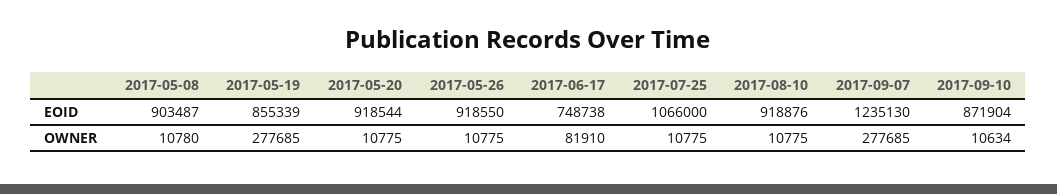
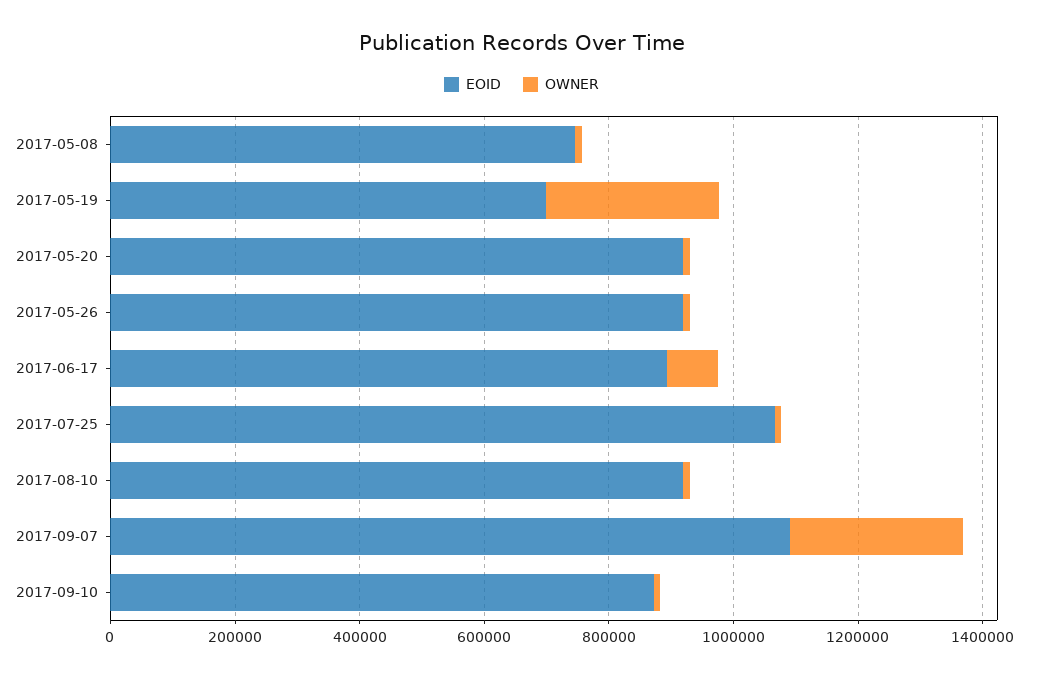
  {
    "EOID": {
-     "2017-05-08": 903487,
+     "2017-05-08": 750000,
-     "2017-05-19": 855339,
+     "2017-05-19": 700000,
      "2017-05-20": 918544,
      "2017-05-26": 918550,
-     "2017-06-17": 748738,
+     "2017-06-17": 900000,
      "2017-07-25": 1066000,
      "2017-08-10": 918876,
-     "2017-09-07": 1235130,
+     "2017-09-07": 1100000,
      "2017-09-10": 871904
    },
    "OWNER": {
      "2017-05-08": 10780,
      "2017-05-19": 277685,
      "2017-05-20": 10775,
      "2017-05-26": 10775,
      "2017-06-17": 81910,
      "2017-07-25": 10775,
      "2017-08-10": 10775,
      "2017-09-07": 277685,
      "2017-09-10": 10634
    }
  }

